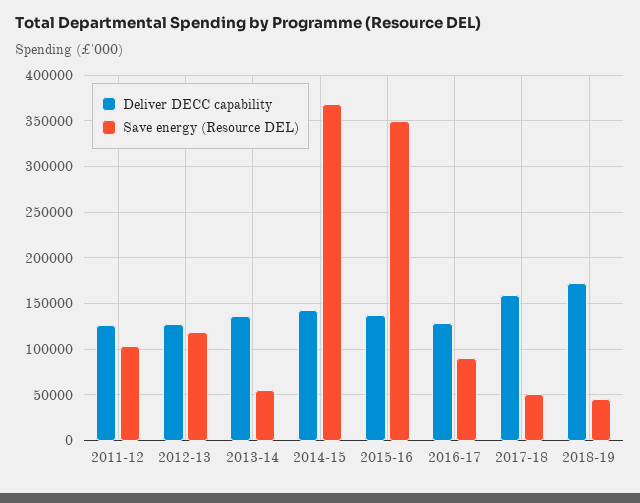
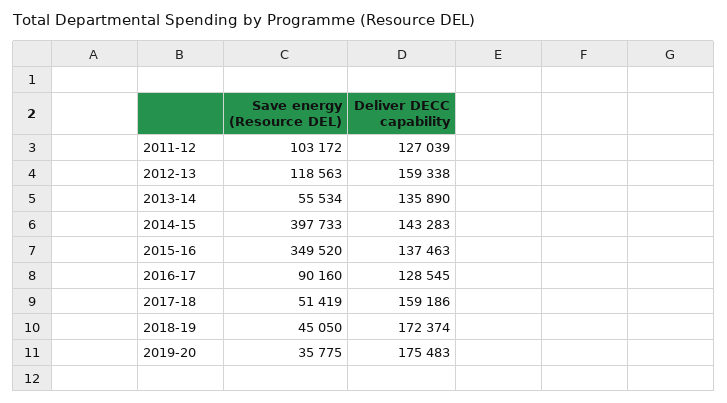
  {
    "Deliver DECC capability": {
      "2011-12": 127039,
-     "2012-13": 130000,
+     "2012-13": 159338,
      "2013-14": 135890,
      "2014-15": 143283,
      "2015-16": 137463,
      "2016-17": 128545,
      "2017-18": 159186,
-     "2018-19": 172374
+     "2018-19": 172374,
+     "2019-20": 175483
    },
    "Save energy (Resource DEL)": {
      "2011-12": 103172,
      "2012-13": 118563,
      "2013-14": 55534,
-     "2014-15": 370000,
+     "2014-15": 397733,
      "2015-16": 349520,
      "2016-17": 90160,
      "2017-18": 51419,
-     "2018-19": 45050
+     "2018-19": 45050,
+     "2019-20": 35775
    }
  }

